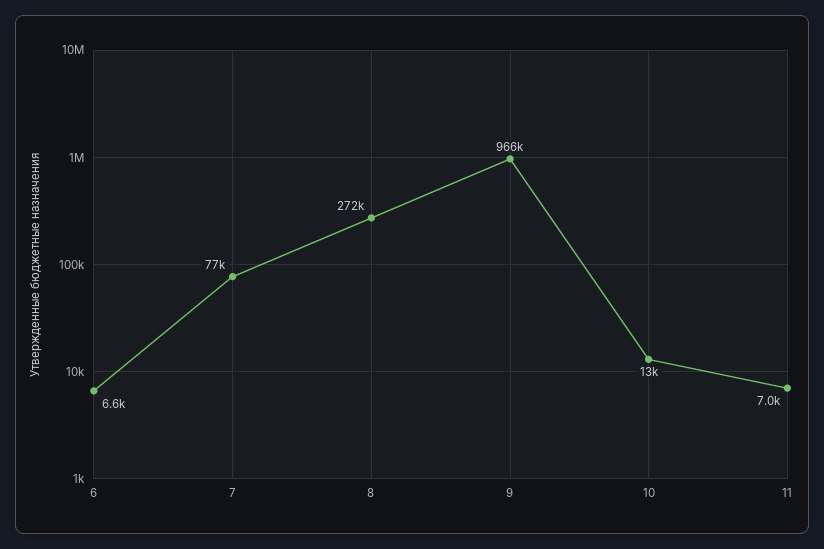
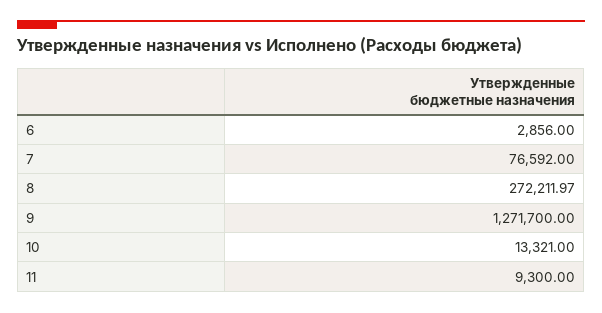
  {
-   "6": 6600,
+   "6": 2856,
    "7": 76592,
    "8": 272211.97,
-   "9": 966000,
+   "9": 1271700,
    "10": 13321,
-   "11": 7000
+   "11": 9300
  }

